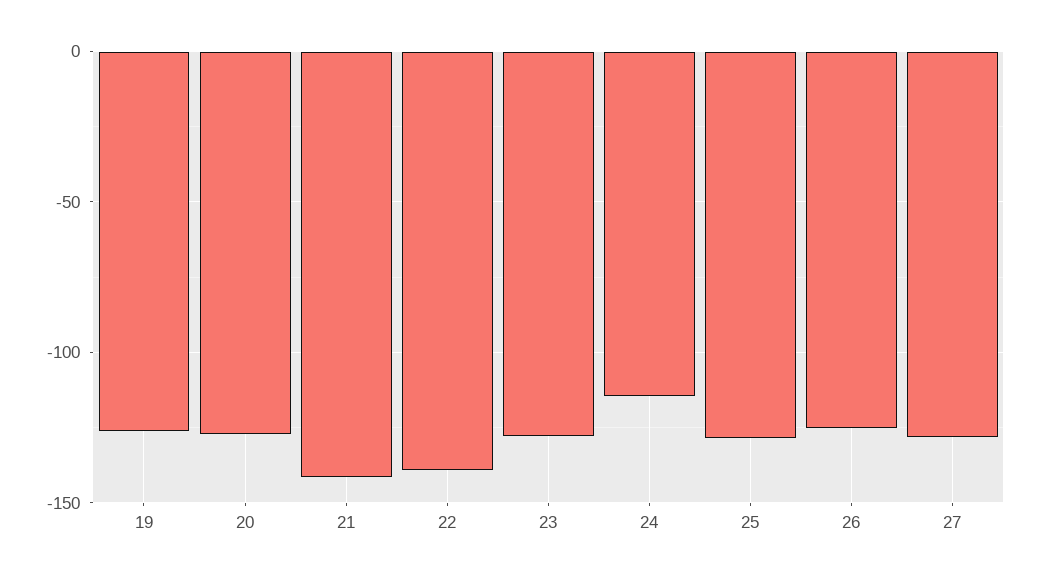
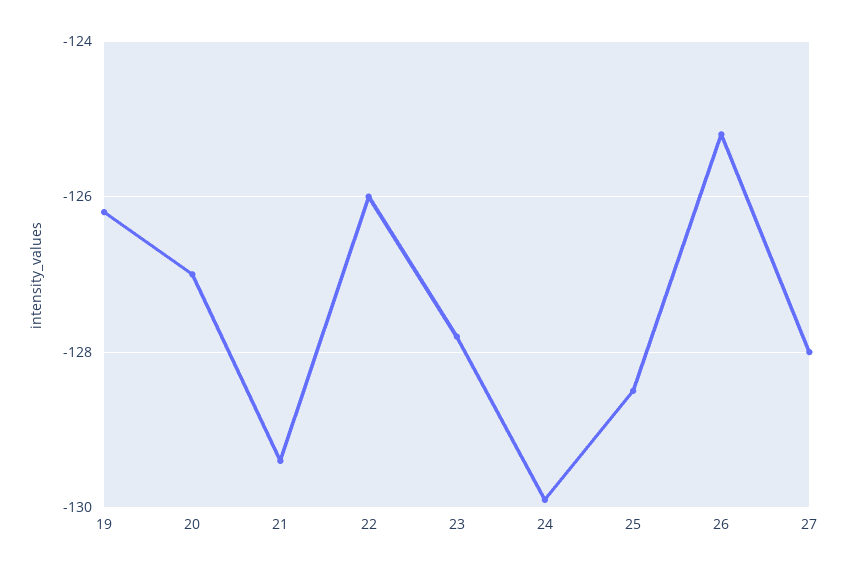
  {
    "19": -126,
    "20": -127,
-   "21": -140,
+   "21": -129.5,
-   "22": -140,
+   "22": -126,
    "23": -128,
-   "24": -115,
+   "24": -130,
    "25": -128.5,
    "26": -125,
    "27": -128
  }

